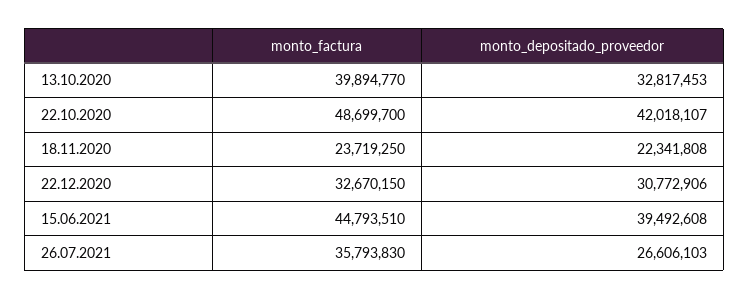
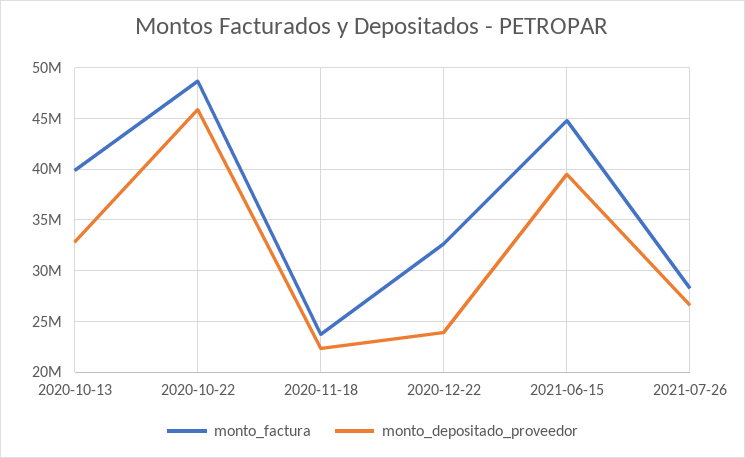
  {
    "monto_factura": {
      "13.10.2020": 39894770,
      "22.10.2020": 48699700,
      "18.11.2020": 23719250,
      "22.12.2020": 32670150,
      "15.06.2021": 44793510,
-     "26.07.2021": 35793830
+     "26.07.2021": 28000000
    },
    "monto_depositado_proveedor": {
      "13.10.2020": 32817453,
-     "22.10.2020": 42018107,
+     "22.10.2020": 46000000,
      "18.11.2020": 22341808,
-     "22.12.2020": 30772906,
+     "22.12.2020": 24000000,
      "15.06.2021": 39492608,
      "26.07.2021": 26606103
    }
  }

